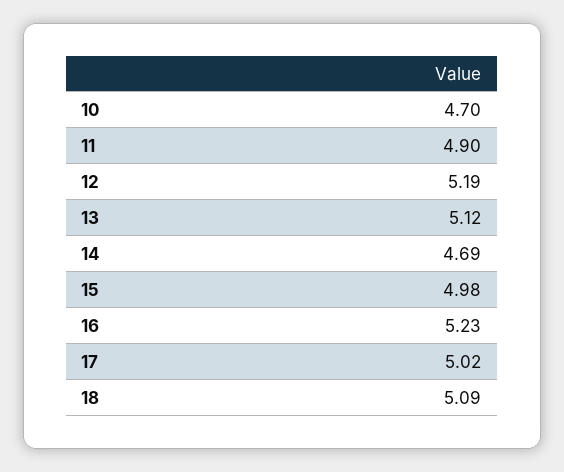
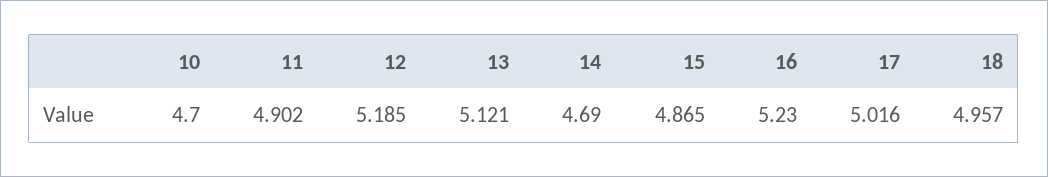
  {
    "10": 4.7,
    "11": 4.902,
    "12": 5.185,
    "13": 5.121,
    "14": 4.69,
-   "15": 4.98,
+   "15": 4.865,
    "16": 5.23,
    "17": 5.016,
-   "18": 5.09
+   "18": 4.957
  }

